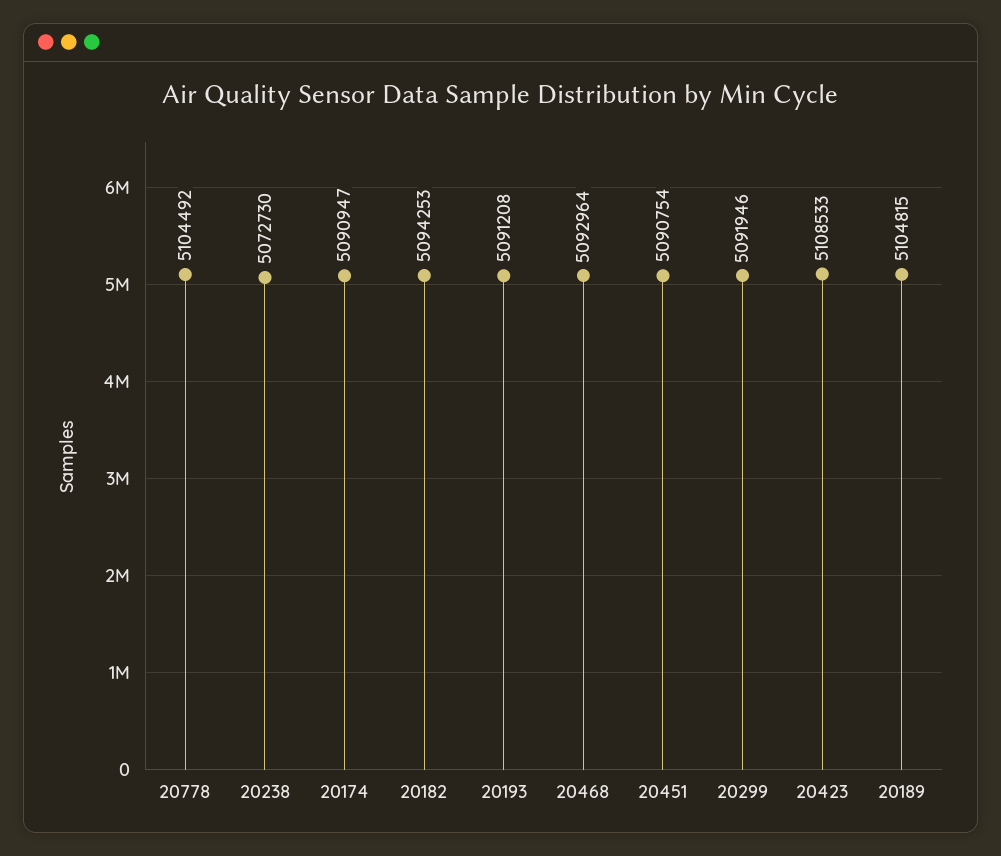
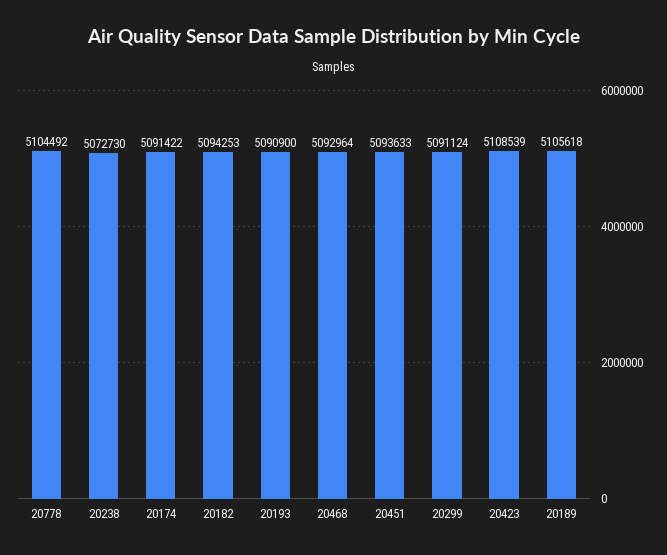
  {
    "20778": 5104492,
    "20238": 5072730,
-   "20174": 5090947,
+   "20174": 5091422,
    "20182": 5094253,
-   "20193": 5091208,
+   "20193": 5090900,
    "20468": 5092964,
-   "20451": 5090754,
+   "20451": 5093633,
-   "20299": 5091946,
+   "20299": 5091124,
-   "20423": 5108533,
+   "20423": 5108539,
-   "20189": 5104815
+   "20189": 5105618
  }

